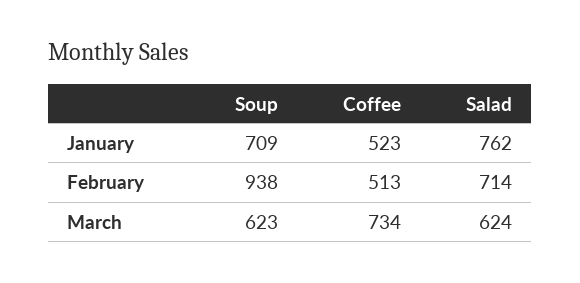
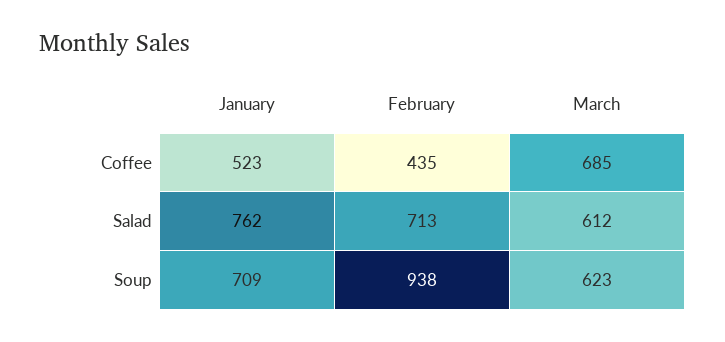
  {
    "Soup": {
      "January": 709,
      "February": 938,
      "March": 623
    },
    "Coffee": {
      "January": 523,
-     "February": 513,
+     "February": 435,
-     "March": 734
+     "March": 685
    },
    "Salad": {
      "January": 762,
-     "February": 714,
+     "February": 713,
-     "March": 624
+     "March": 612
    }
  }

